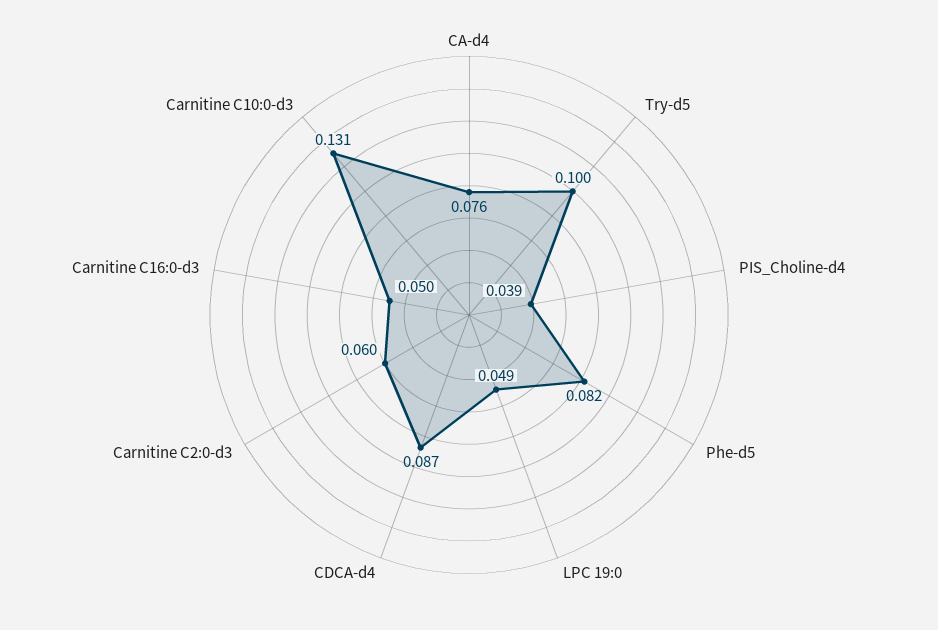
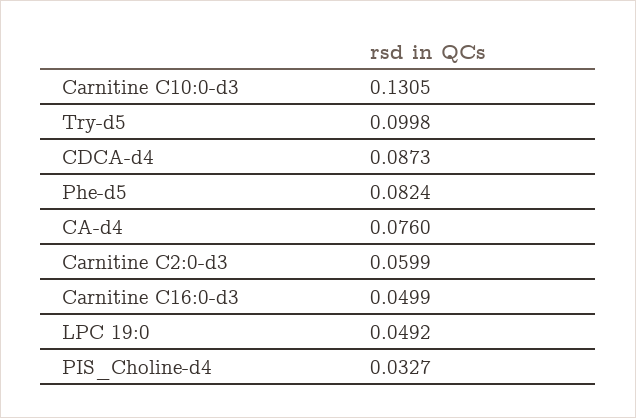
  {
    "CA-d4": 0.076,
    "Try-d5": 0.0998,
-   "PIS_Choline-d4": 0.039,
+   "PIS_Choline-d4": 0.0327,
    "Phe-d5": 0.0824,
    "LPC 19:0": 0.0492,
    "CDCA-d4": 0.0873,
    "Carnitine C2:0-d3": 0.0599,
    "Carnitine C16:0-d3": 0.0499,
    "Carnitine C10:0-d3": 0.1305
  }

